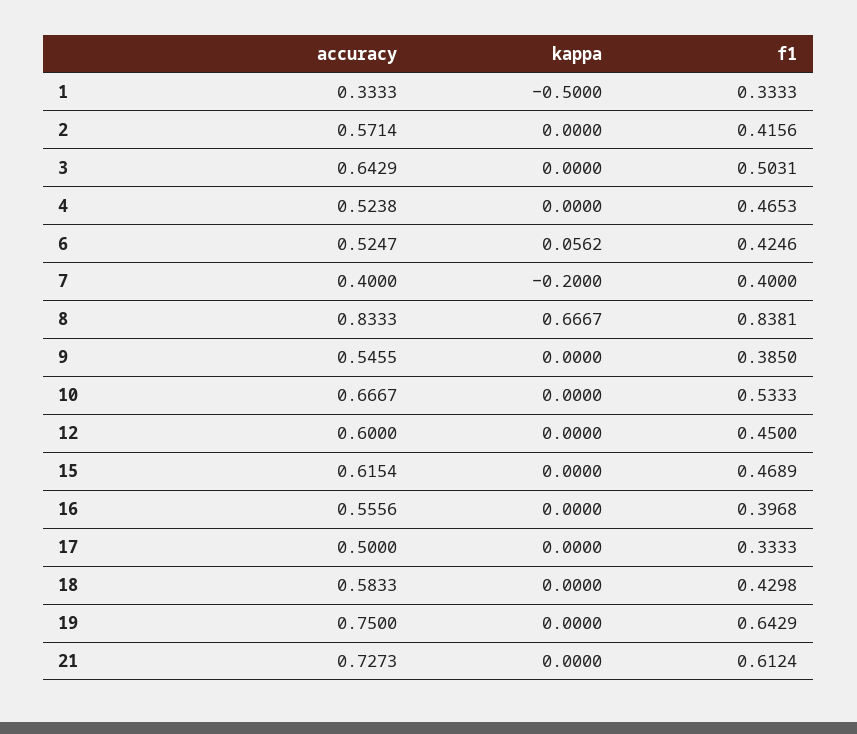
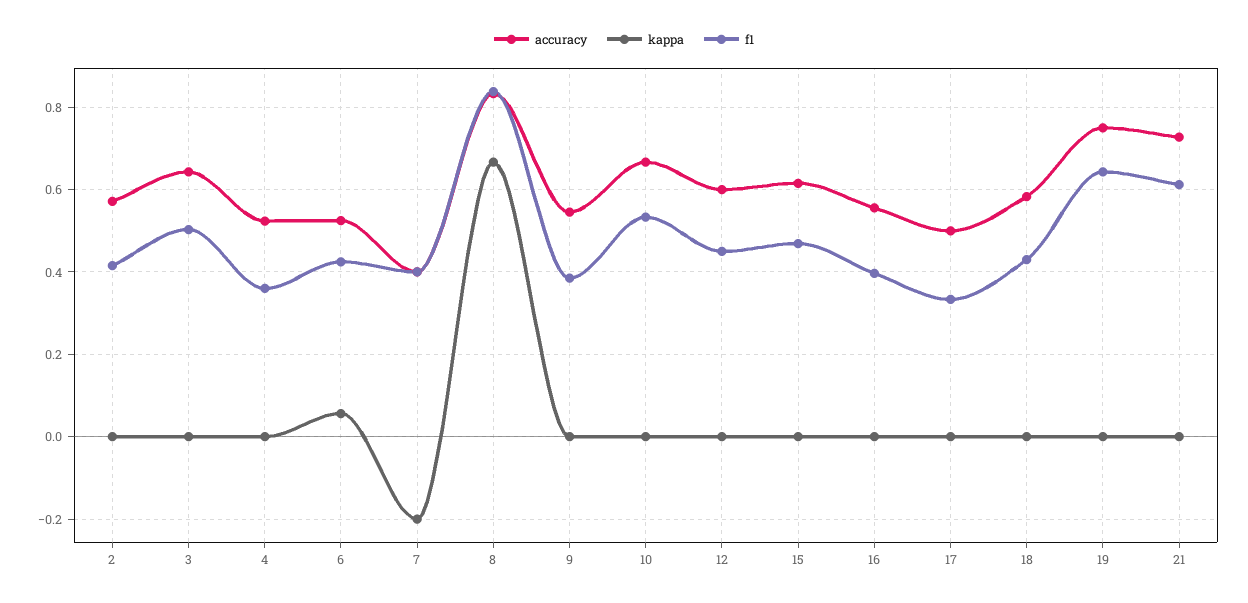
  {
    "accuracy": {
-     "1": 0.3333,
      "2": 0.5714,
      "3": 0.6429,
      "4": 0.5238,
      "6": 0.5247,
      "7": 0.4,
      "8": 0.8333,
      "9": 0.5455,
      "10": 0.6667,
      "12": 0.6,
      "15": 0.6154,
      "16": 0.5556,
      "17": 0.5,
      "18": 0.5833,
      "19": 0.75,
      "21": 0.7273
    },
    "kappa": {
-     "1": -0.5,
      "2": 0,
      "3": 0,
      "4": 0,
      "6": 0.0562,
      "7": -0.2,
      "8": 0.6667,
      "9": 0,
      "10": 0,
      "12": 0,
      "15": 0,
      "16": 0,
      "17": 0,
      "18": 0,
      "19": 0,
      "21": 0
    },
    "f1": {
-     "1": 0.3333,
      "2": 0.4156,
      "3": 0.5031,
-     "4": 0.4653,
+     "4": 0.36,
      "6": 0.4246,
      "7": 0.4,
      "8": 0.8381,
      "9": 0.385,
      "10": 0.5333,
      "12": 0.45,
      "15": 0.4689,
      "16": 0.3968,
      "17": 0.3333,
      "18": 0.4298,
      "19": 0.6429,
      "21": 0.6124
    }
  }

